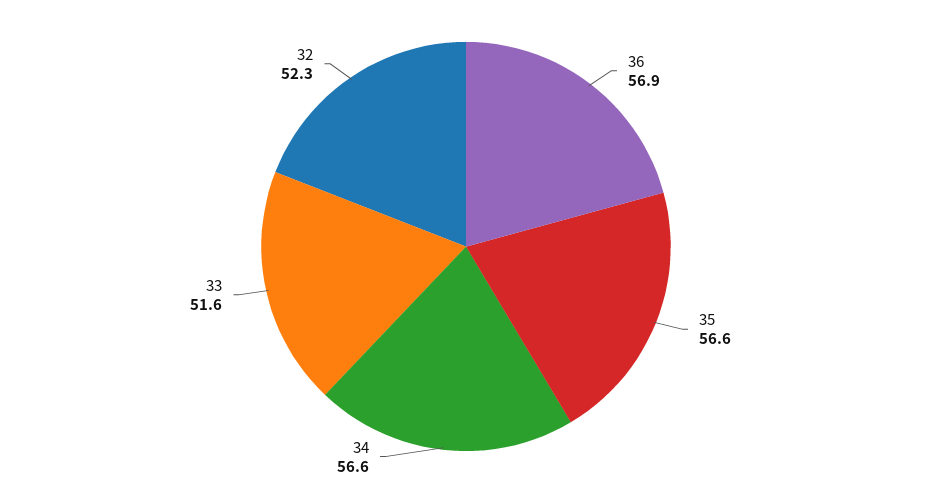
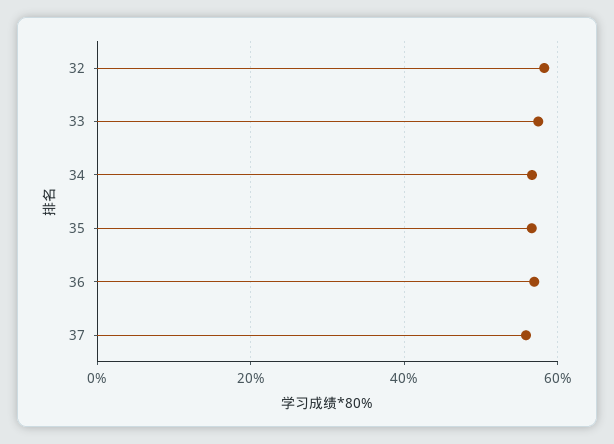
  {
    "36": 56.9,
    "35": 56.6,
    "34": 56.6,
-   "33": 51.6,
+   "33": 58,
-   "32": 52.3
+   "32": 58,
+   "37": 56
  }

